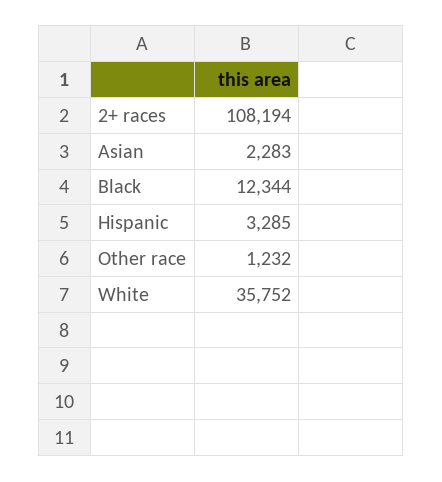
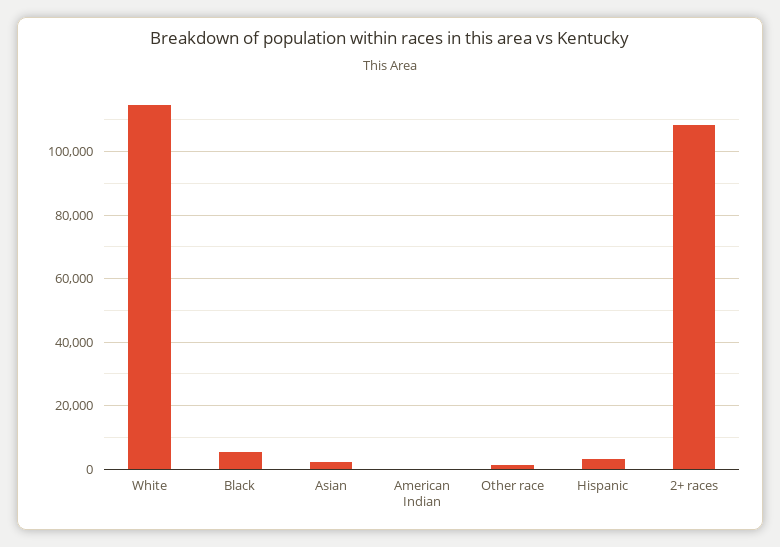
  {
    "2+ races": 108194,
    "Asian": 2283,
-   "Black": 12344,
+   "Black": 6000,
    "Hispanic": 3285,
    "Other race": 1232,
-   "White": 35752
+   "White": 114000,
+   "American Indian": 0
  }

